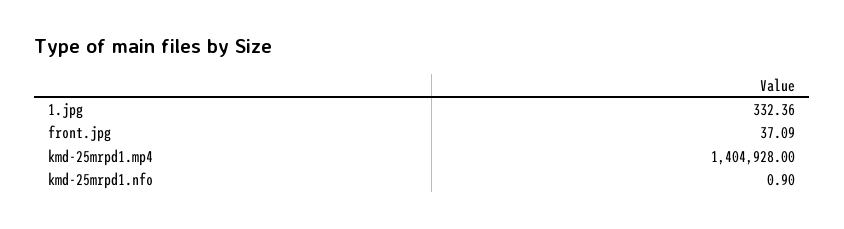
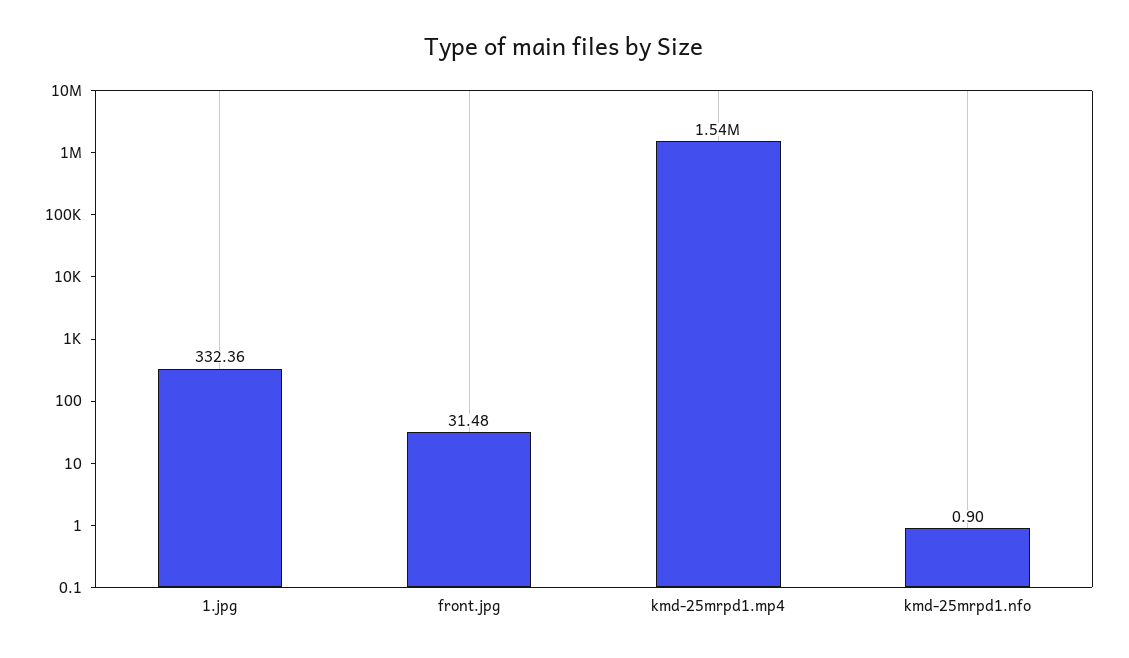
  {
    "1.jpg": 332.36,
-   "front.jpg": 37.09,
+   "front.jpg": 31.48,
-   "kmd-25mrpd1.mp4": 1404928,
+   "kmd-25mrpd1.mp4": 1540000,
    "kmd-25mrpd1.nfo": 0.9
  }

